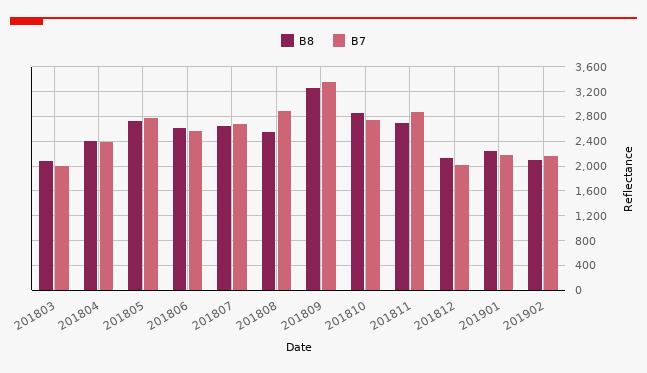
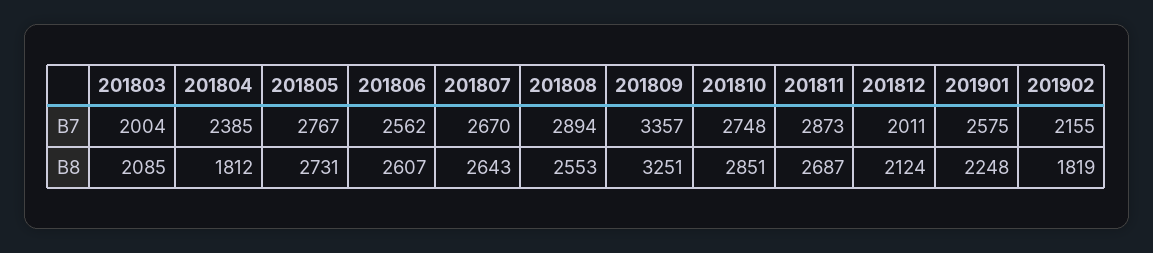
  {
    "B8": {
      "201803": 2085,
-     "201804": 2400,
+     "201804": 1812,
      "201805": 2731,
      "201806": 2607,
      "201807": 2643,
      "201808": 2553,
      "201809": 3251,
      "201810": 2851,
      "201811": 2687,
      "201812": 2124,
      "201901": 2248,
-     "201902": 2100
+     "201902": 1819
    },
    "B7": {
      "201803": 2004,
      "201804": 2385,
      "201805": 2767,
      "201806": 2562,
      "201807": 2670,
      "201808": 2894,
      "201809": 3357,
      "201810": 2748,
      "201811": 2873,
      "201812": 2011,
-     "201901": 2200,
+     "201901": 2575,
      "201902": 2155
    }
  }

